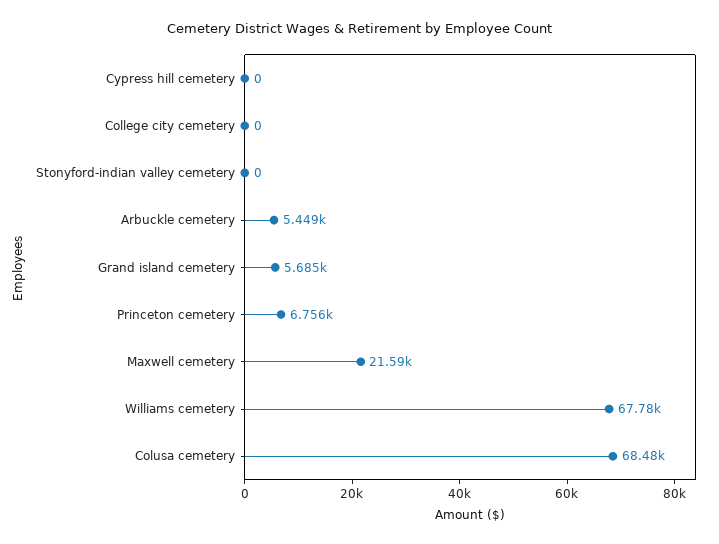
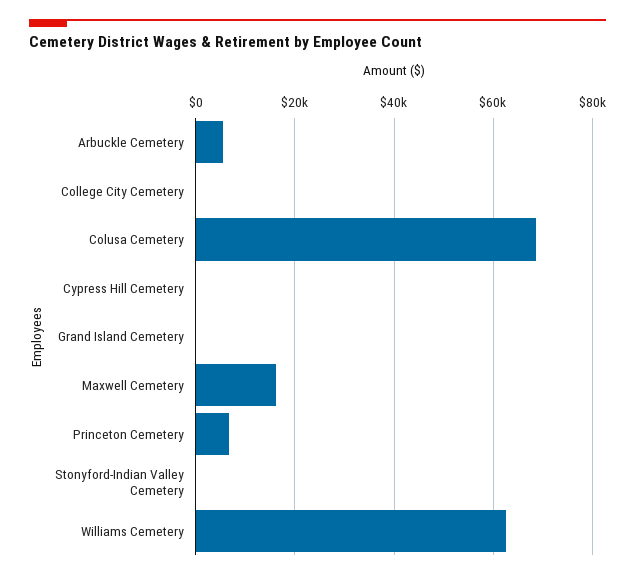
  {
    "Cypress hill cemetery": 0,
    "College city cemetery": 0,
    "Stonyford-indian valley cemetery": 0,
    "Arbuckle cemetery": 5449,
-   "Grand island cemetery": 5685,
+   "Grand island cemetery": 0,
    "Princeton cemetery": 6756,
-   "Maxwell cemetery": 21590,
+   "Maxwell cemetery": 16000,
-   "Williams cemetery": 67780,
+   "Williams cemetery": 62000,
    "Colusa cemetery": 68480
  }

